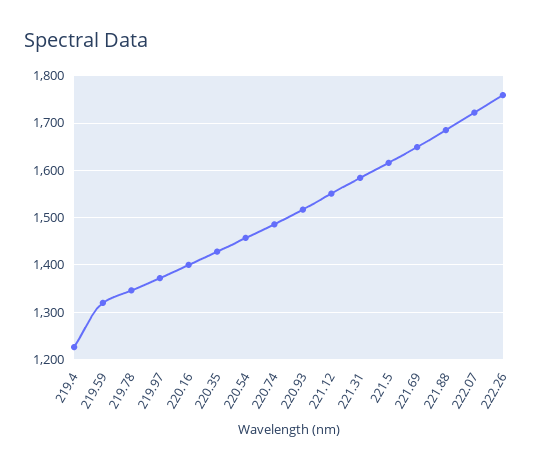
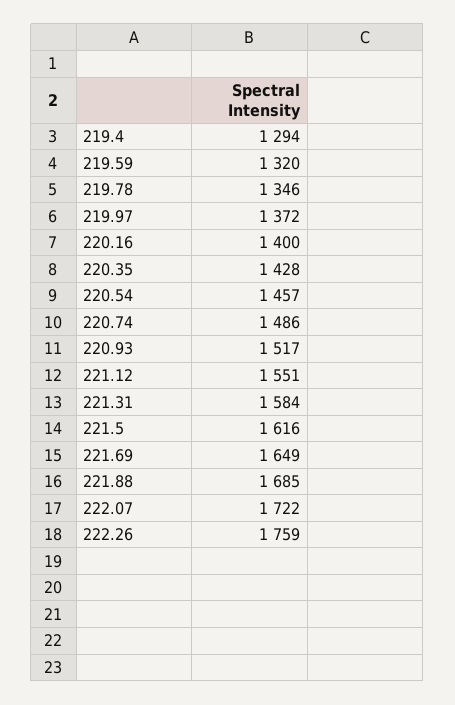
  {
-   "219.4": 1220,
+   "219.4": 1294,
    "219.59": 1320,
    "219.78": 1346,
    "219.97": 1372,
    "220.16": 1400,
    "220.35": 1428,
    "220.54": 1457,
    "220.74": 1486,
    "220.93": 1517,
    "221.12": 1551,
    "221.31": 1584,
    "221.5": 1616,
    "221.69": 1649,
    "221.88": 1685,
    "222.07": 1722,
    "222.26": 1759
  }

